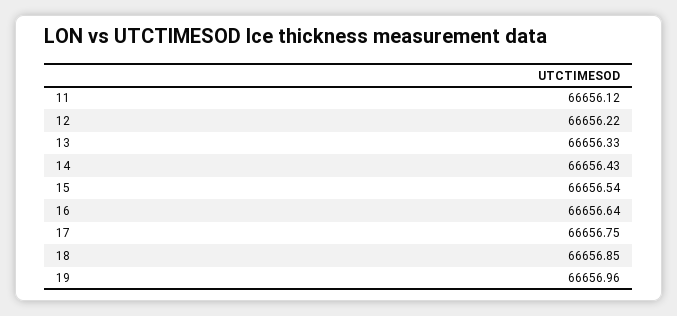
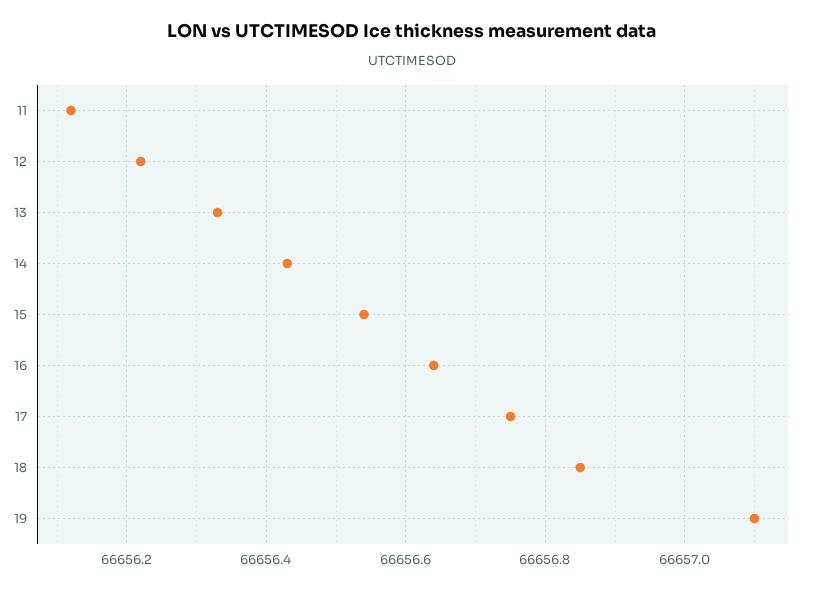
  {
    "11": 66656.12,
    "12": 66656.22,
    "13": 66656.33,
    "14": 66656.43,
    "15": 66656.54,
    "16": 66656.64,
    "17": 66656.75,
    "18": 66656.85,
-   "19": 66656.96
+   "19": 66657.1
  }

